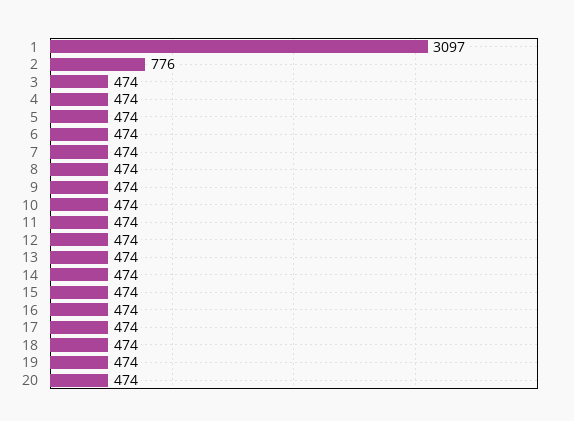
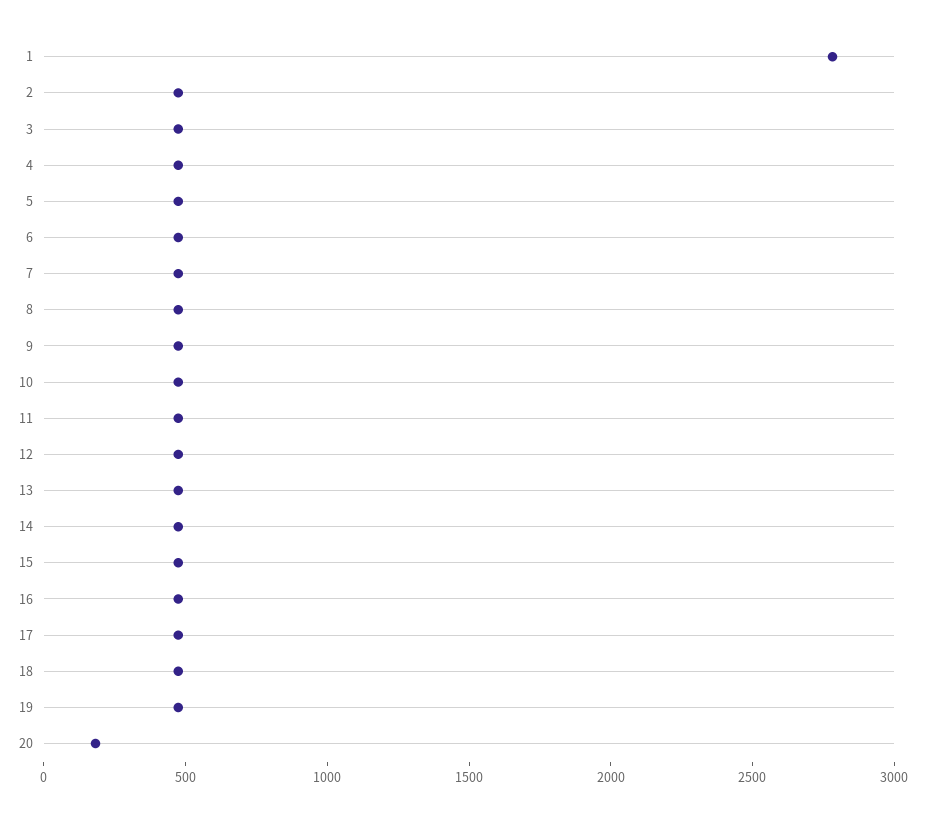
  {
-   "1": 3097,
+   "1": 2800,
-   "2": 776,
+   "2": 500,
    "3": 474,
    "4": 474,
    "5": 474,
    "6": 474,
    "7": 474,
    "8": 474,
    "9": 474,
    "10": 474,
    "11": 474,
    "12": 474,
    "13": 474,
    "14": 474,
    "15": 474,
    "16": 474,
    "17": 474,
    "18": 474,
    "19": 474,
-   "20": 474
+   "20": 200
  }

